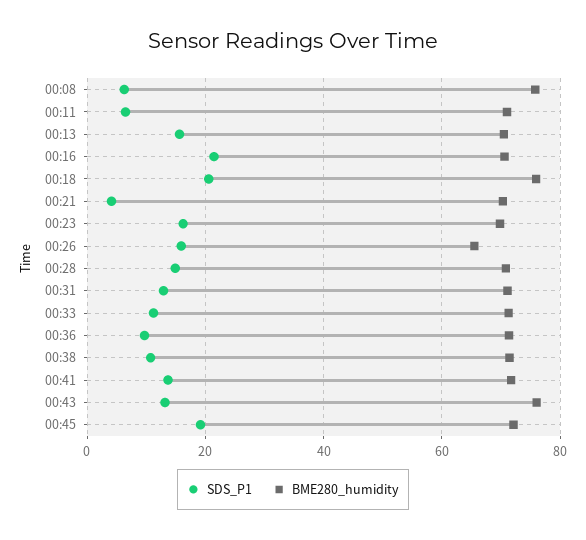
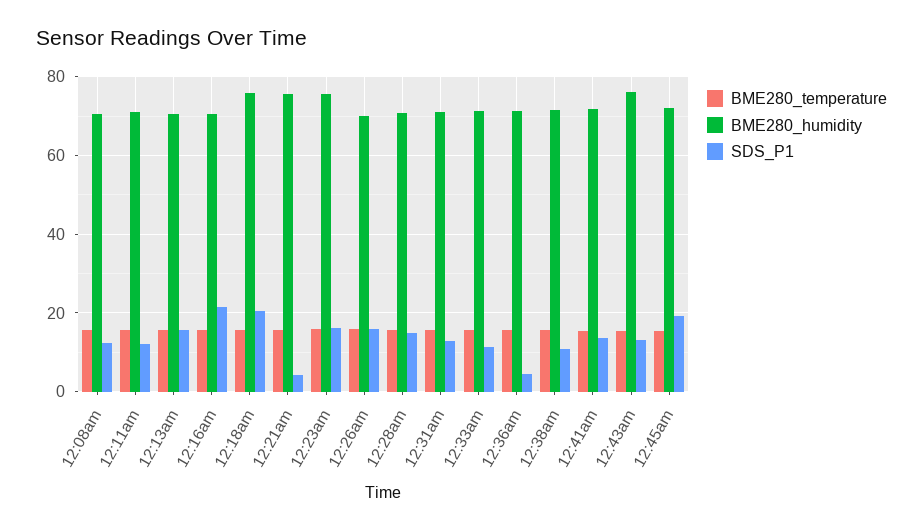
  {
    "SDS_P1": {
-     "00:08": 6,
+     "00:08": 12,
-     "00:11": 6,
+     "00:11": 12,
      "00:13": 16,
      "00:16": 22,
      "00:18": 20,
      "00:21": 4,
      "00:23": 16,
      "00:26": 16,
      "00:28": 14,
      "00:31": 12,
      "00:33": 12,
-     "00:36": 10,
+     "00:36": 4,
      "00:38": 10,
      "00:41": 14,
      "00:43": 14,
      "00:45": 20
    },
    "BME280_humidity": {
-     "00:08": 76,
+     "00:08": 70,
      "00:11": 72,
      "00:13": 70,
      "00:16": 70,
      "00:18": 76,
-     "00:21": 70,
+     "00:21": 76,
-     "00:23": 70,
+     "00:23": 76,
-     "00:26": 66,
+     "00:26": 70,
      "00:28": 70,
      "00:31": 72,
      "00:33": 72,
      "00:36": 72,
      "00:38": 72,
      "00:41": 72,
      "00:43": 76,
      "00:45": 72
-   }
+   },
+   "BME280_temperature": {
+     "00:08": 16,
+     "00:11": 16,
+     "00:13": 16,
+     "00:16": 16,
+     "00:18": 16,
+     "00:21": 16,
+     "00:23": 16,
+     "00:26": 16,
+     "00:28": 16,
+     "00:31": 16,
+     "00:33": 16,
+     "00:36": 16,
+     "00:38": 16,
+     "00:41": 16,
+     "00:43": 16,
+     "00:45": 16
+   }
  }

